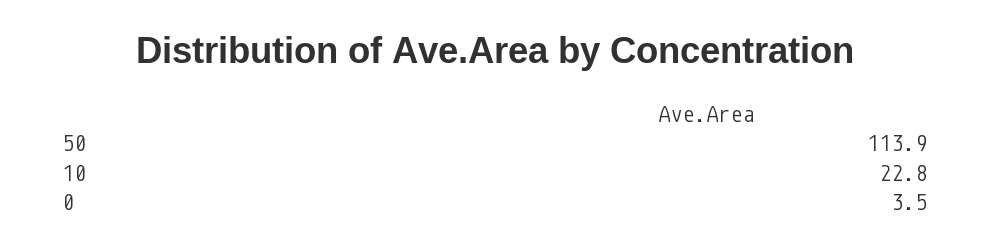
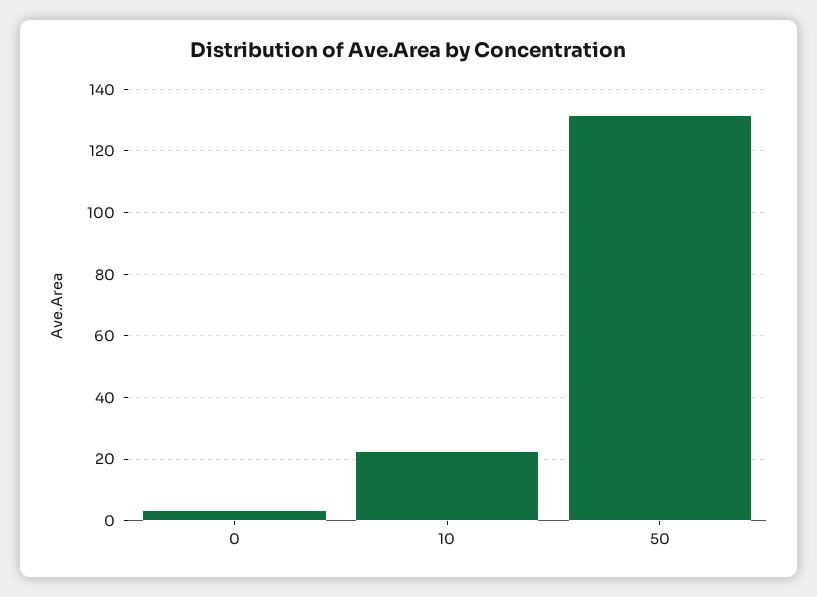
  {
-   "50": 113.9,
+   "50": 132,
    "10": 22.8,
    "0": 3.5
  }

